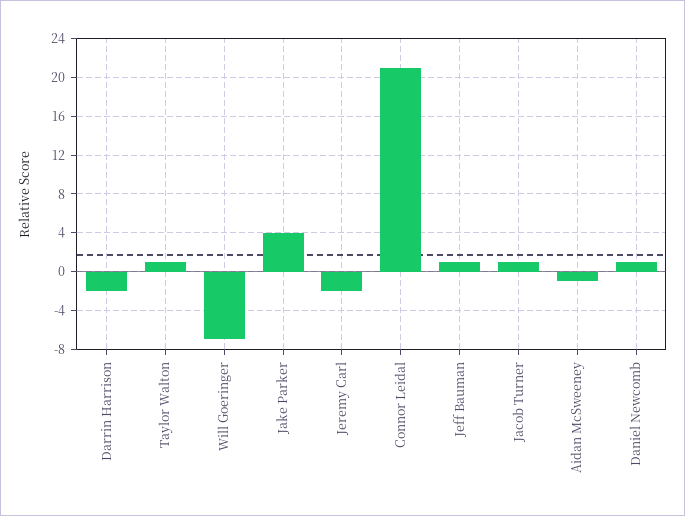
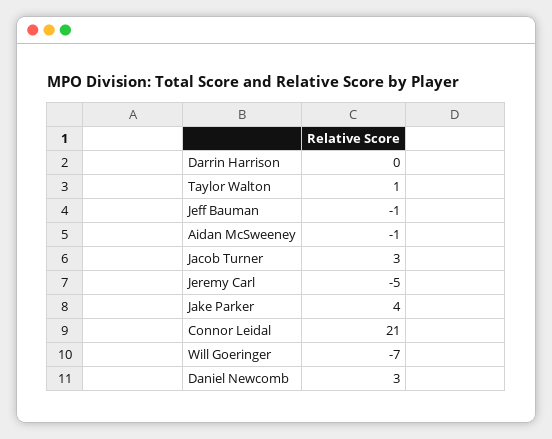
  {
-   "Darrin Harrison": -2,
+   "Darrin Harrison": 0,
    "Taylor Walton": 1,
    "Will Goeringer": -7,
    "Jake Parker": 4,
-   "Jeremy Carl": -2,
+   "Jeremy Carl": -5,
    "Connor Leidal": 21,
-   "Jeff Bauman": 1,
+   "Jeff Bauman": -1,
-   "Jacob Turner": 1,
+   "Jacob Turner": 3,
    "Aidan McSweeney": -1,
-   "Daniel Newcomb": 1
+   "Daniel Newcomb": 3
  }

